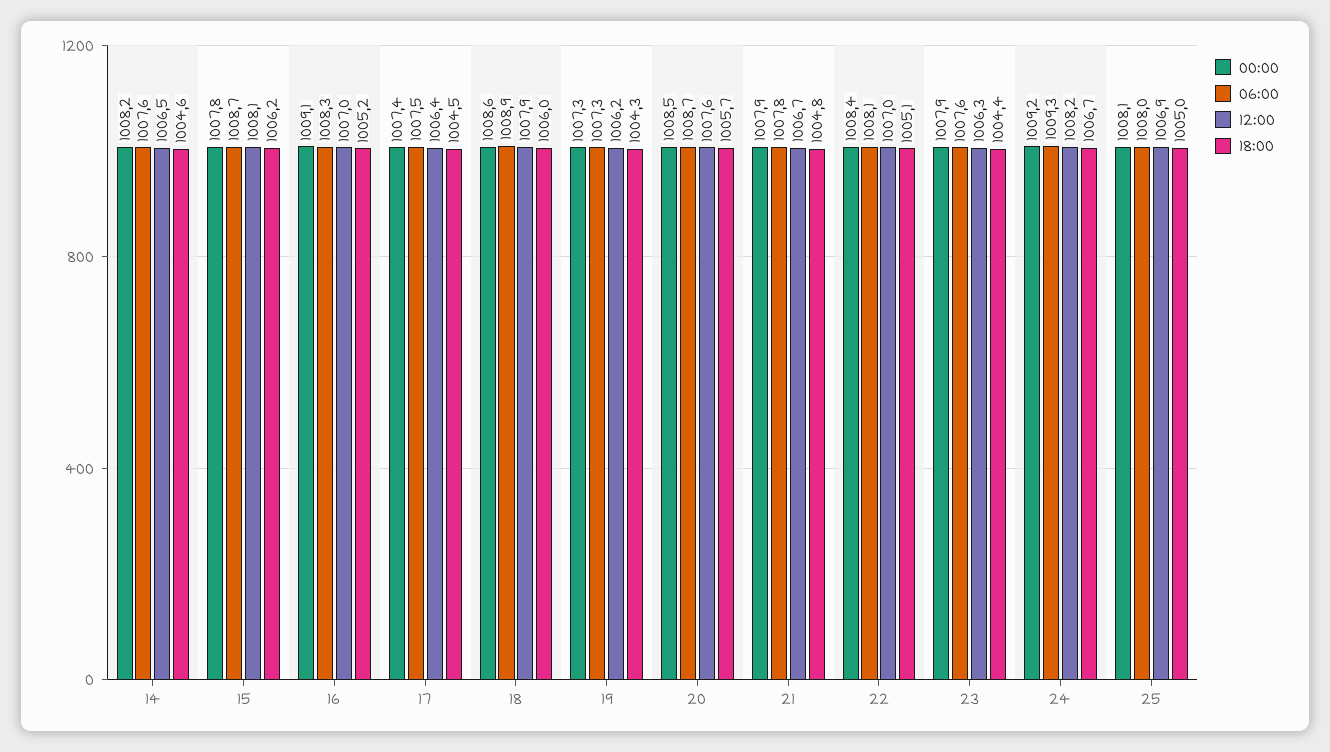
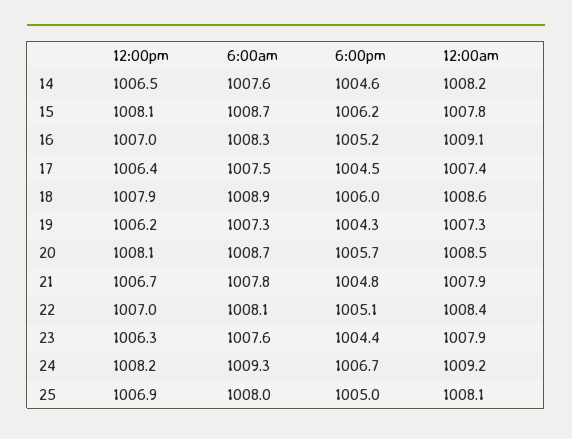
  {
    "00:00": {
      "14": 1008.2,
      "15": 1007.8,
      "16": 1009.1,
      "17": 1007.4,
      "18": 1008.6,
      "19": 1007.3,
      "20": 1008.5,
      "21": 1007.9,
      "22": 1008.4,
      "23": 1007.9,
      "24": 1009.2,
      "25": 1008.1
    },
    "06:00": {
      "14": 1007.6,
      "15": 1008.7,
      "16": 1008.3,
      "17": 1007.5,
      "18": 1008.9,
      "19": 1007.3,
      "20": 1008.7,
      "21": 1007.8,
      "22": 1008.1,
      "23": 1007.6,
      "24": 1009.3,
      "25": 1008
    },
    "12:00": {
      "14": 1006.5,
      "15": 1008.1,
      "16": 1007,
      "17": 1006.4,
      "18": 1007.9,
      "19": 1006.2,
-     "20": 1007.6,
+     "20": 1008.1,
      "21": 1006.7,
      "22": 1007,
      "23": 1006.3,
      "24": 1008.2,
      "25": 1006.9
    },
    "18:00": {
      "14": 1004.6,
      "15": 1006.2,
      "16": 1005.2,
      "17": 1004.5,
      "18": 1006,
      "19": 1004.3,
      "20": 1005.7,
      "21": 1004.8,
      "22": 1005.1,
      "23": 1004.4,
      "24": 1006.7,
      "25": 1005
    }
  }

